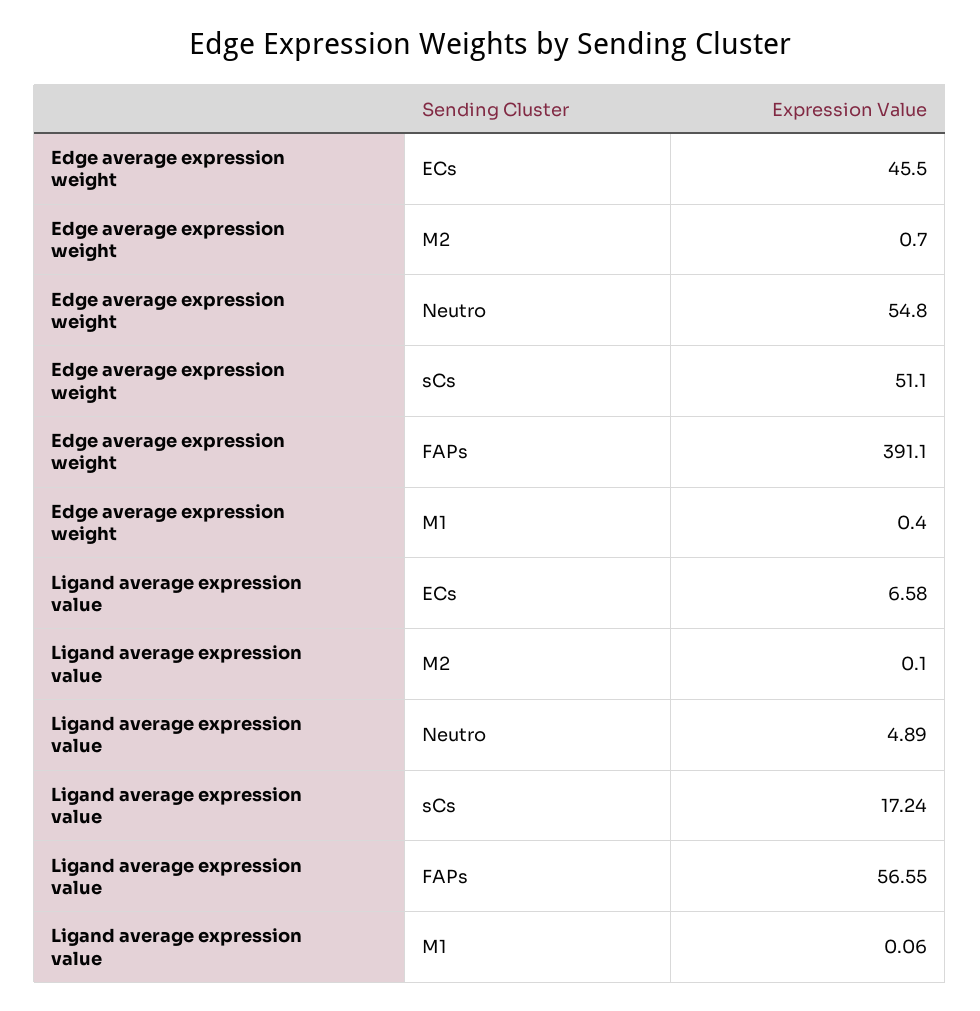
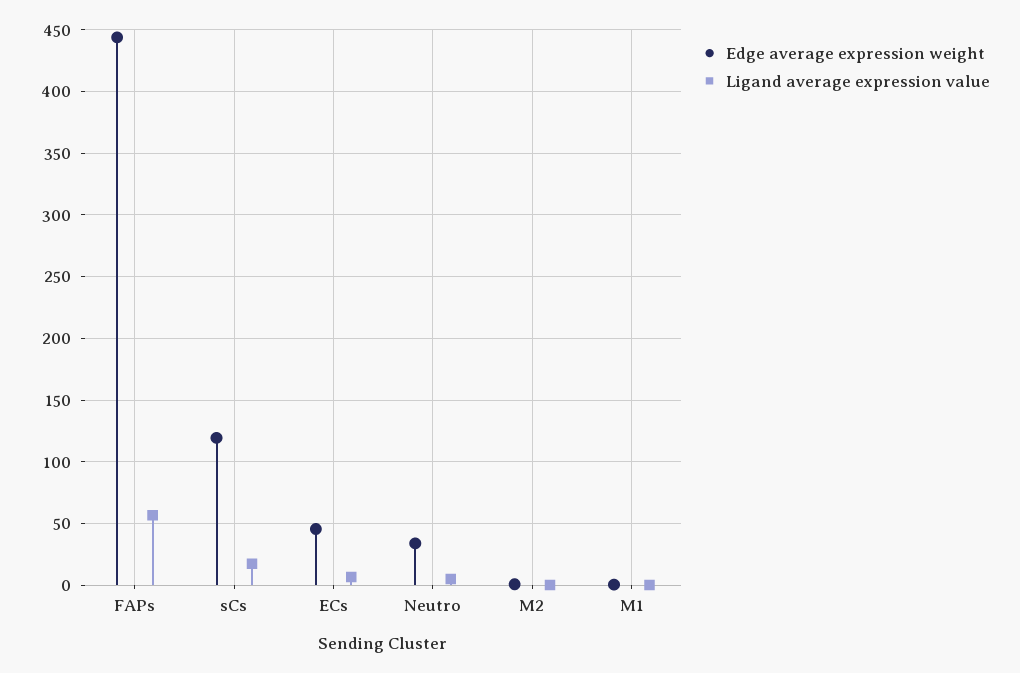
  {
    "Edge average expression weight": {
      "ECs": 45.5,
      "M2": 0.7,
-     "Neutro": 54.8,
+     "Neutro": 35,
-     "sCs": 51.1,
+     "sCs": 120,
-     "FAPs": 391.1,
+     "FAPs": 445,
      "M1": 0.4
    },
    "Ligand average expression value": {
      "ECs": 6.58,
      "M2": 0.1,
      "Neutro": 4.89,
      "sCs": 17.24,
      "FAPs": 56.55,
      "M1": 0.06
    }
  }

